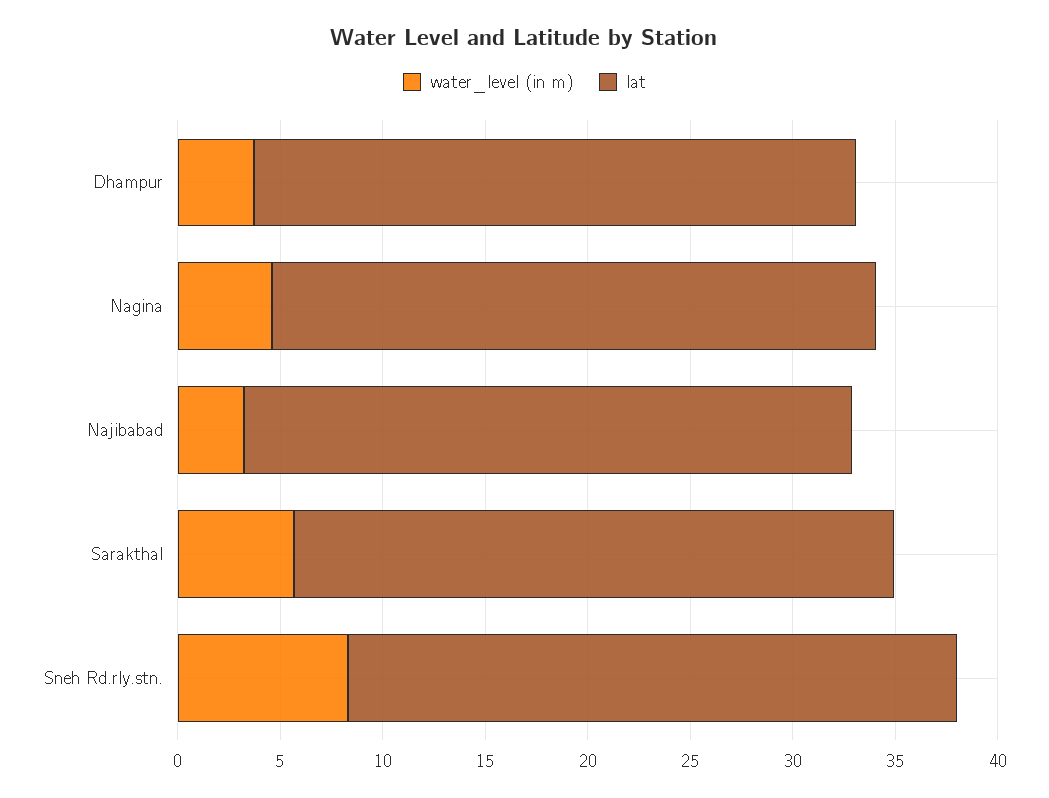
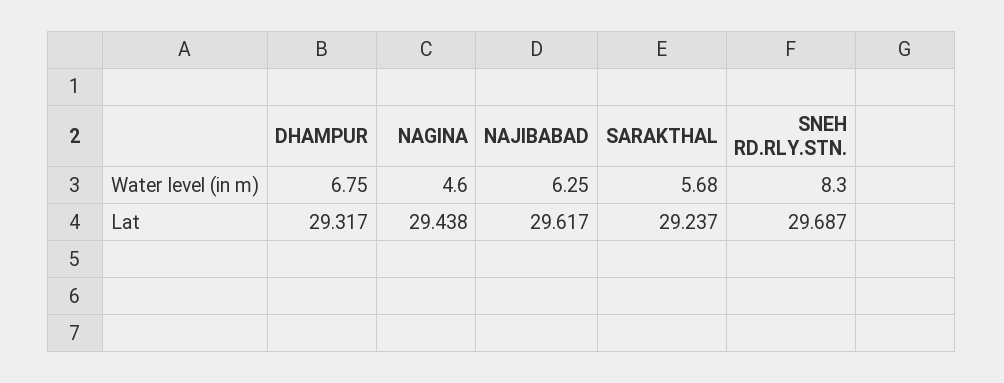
  {
    "water_level (in m)": {
-     "Dhampur": 4,
+     "Dhampur": 6.75,
      "Nagina": 4.6,
-     "Najibabad": 3,
+     "Najibabad": 6.25,
      "Sarakthal": 5.68,
      "Sneh Rd.rly.stn.": 8.3
    },
    "lat": {
      "Dhampur": 29.317,
      "Nagina": 29.438,
      "Najibabad": 29.617,
      "Sarakthal": 29.237,
      "Sneh Rd.rly.stn.": 29.687
    }
  }

